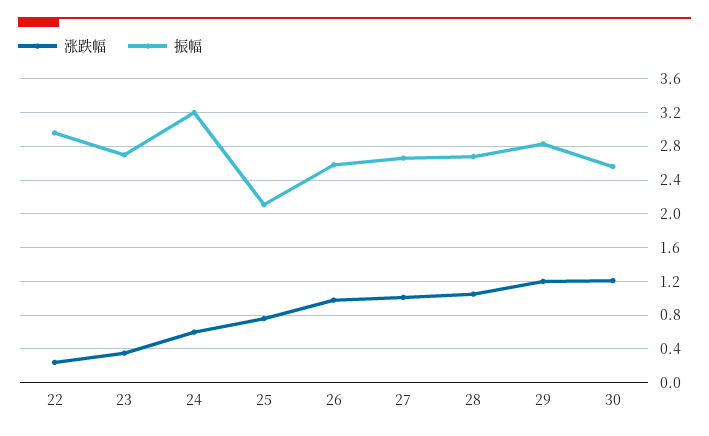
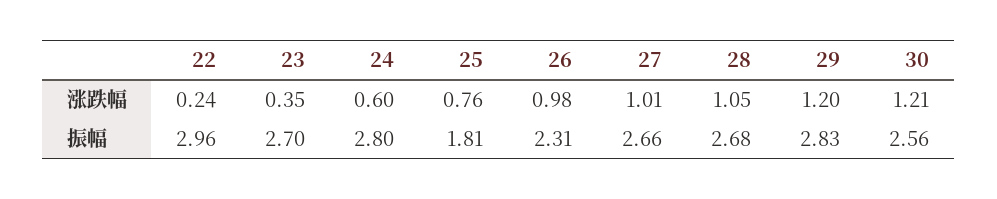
  {
    "涨跌幅": {
      "22": 0.24,
      "23": 0.35,
      "24": 0.6,
      "25": 0.76,
      "26": 0.98,
      "27": 1.01,
      "28": 1.05,
      "29": 1.2,
      "30": 1.21
    },
    "振幅": {
      "22": 2.96,
      "23": 2.7,
-     "24": 3.2,
+     "24": 2.8,
-     "25": 2.1,
+     "25": 1.81,
-     "26": 2.6,
+     "26": 2.31,
      "27": 2.66,
      "28": 2.68,
      "29": 2.83,
      "30": 2.56
    }
  }

